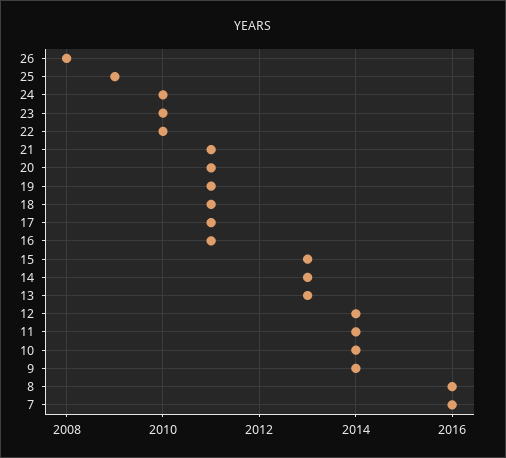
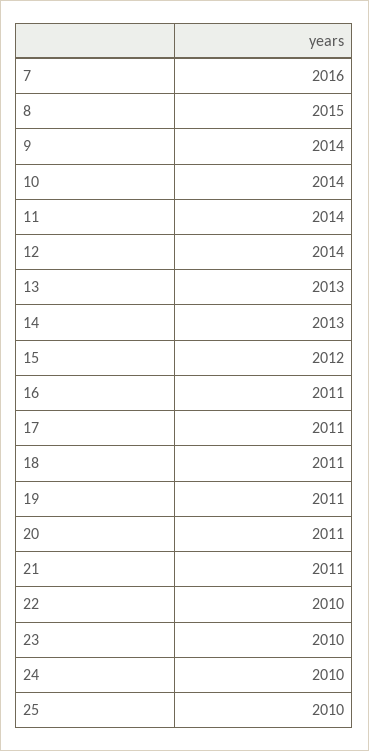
  {
-   "26": 2008,
-   "25": 2009,
+   "25": 2010,
    "24": 2010,
    "23": 2010,
    "22": 2010,
    "21": 2011,
    "20": 2011,
    "19": 2011,
    "18": 2011,
    "17": 2011,
    "16": 2011,
-   "15": 2013,
+   "15": 2012,
    "14": 2013,
    "13": 2013,
    "12": 2014,
    "11": 2014,
    "10": 2014,
    "9": 2014,
-   "8": 2016,
+   "8": 2015,
    "7": 2016
  }

